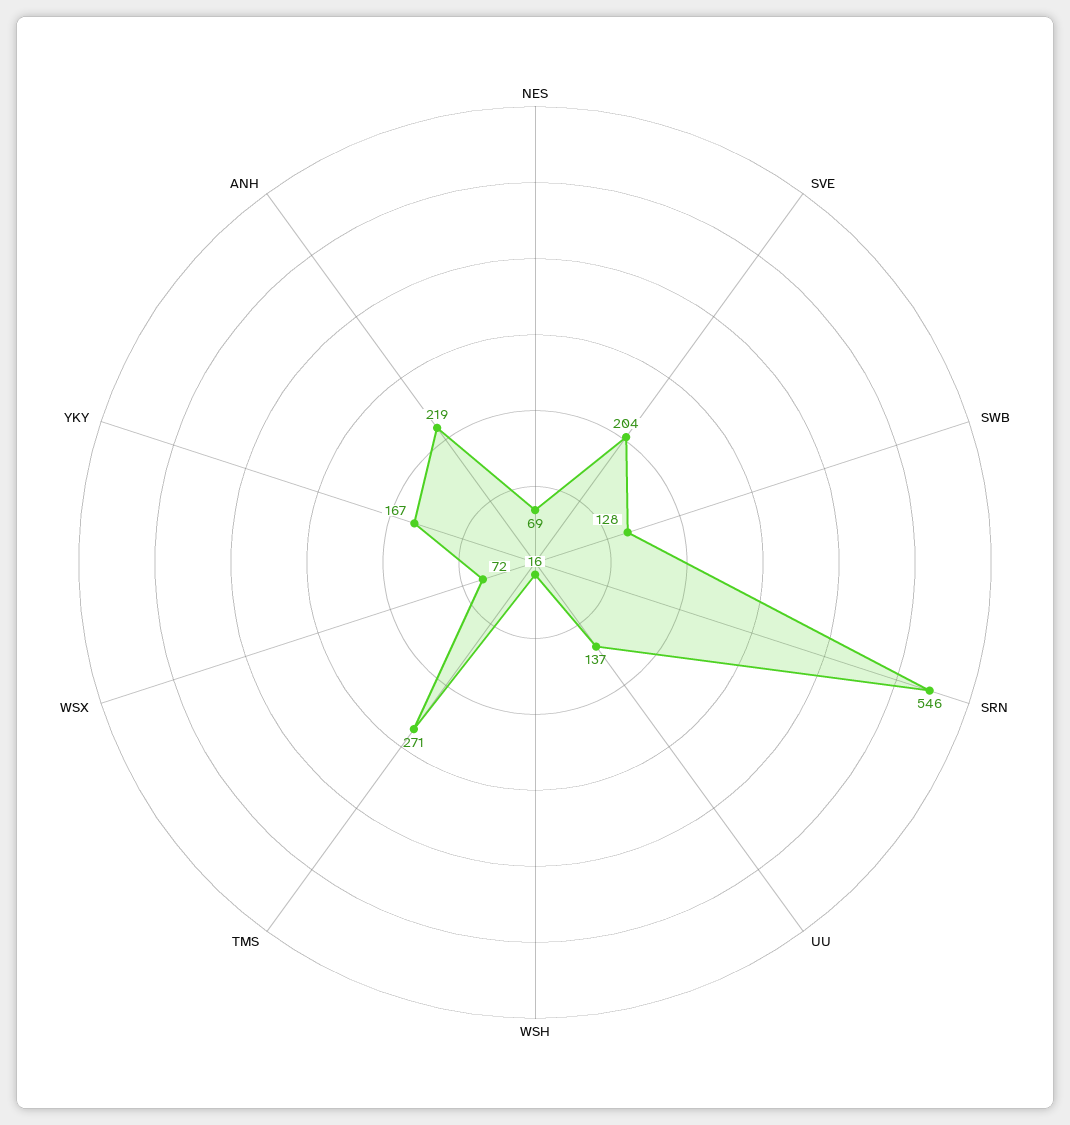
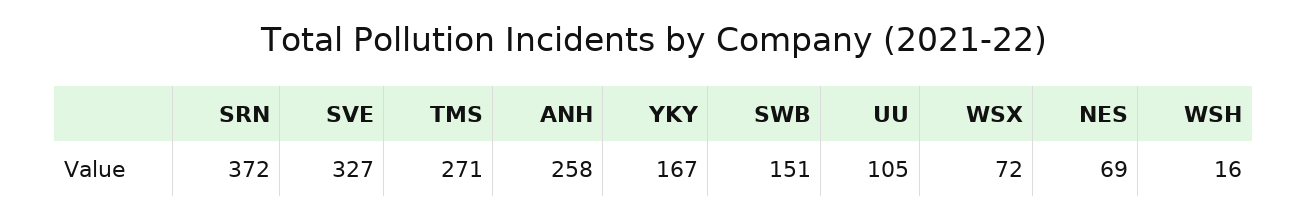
  {
    "NES": 69,
-   "SVE": 204,
+   "SVE": 327,
-   "SWB": 128,
+   "SWB": 151,
-   "SRN": 546,
+   "SRN": 372,
-   "UU": 137,
+   "UU": 105,
    "WSH": 16,
    "TMS": 271,
    "WSX": 72,
    "YKY": 167,
-   "ANH": 219
+   "ANH": 258
  }

